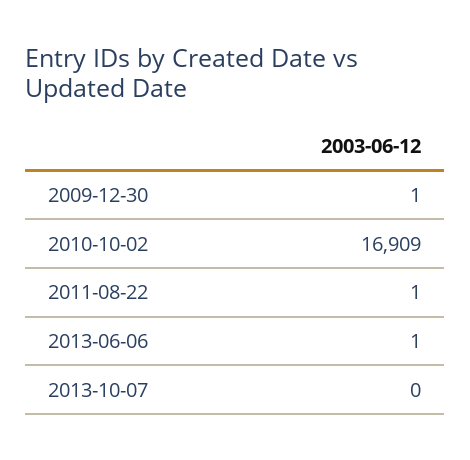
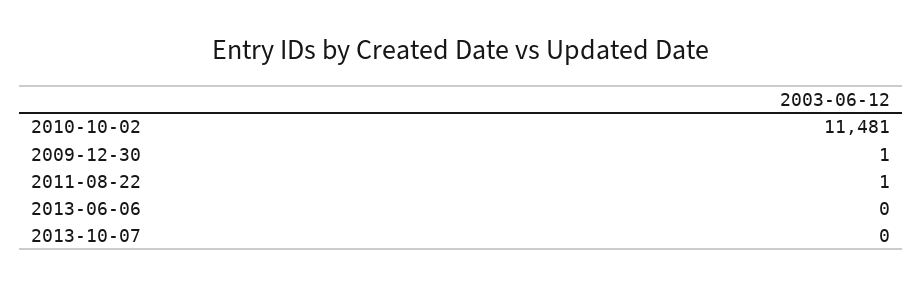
  {
    "2009-12-30": 1,
-   "2010-10-02": 16909,
+   "2010-10-02": 11481,
    "2011-08-22": 1,
-   "2013-06-06": 1,
+   "2013-06-06": 0,
    "2013-10-07": 0
  }

